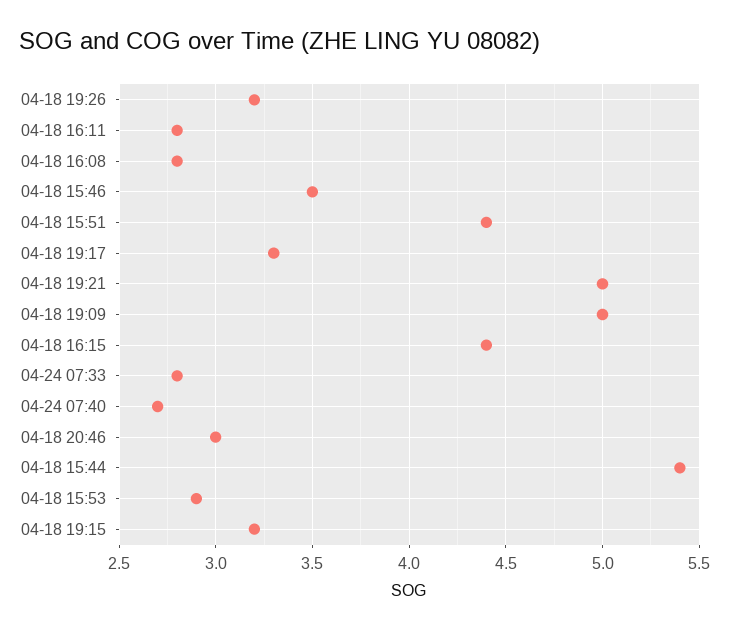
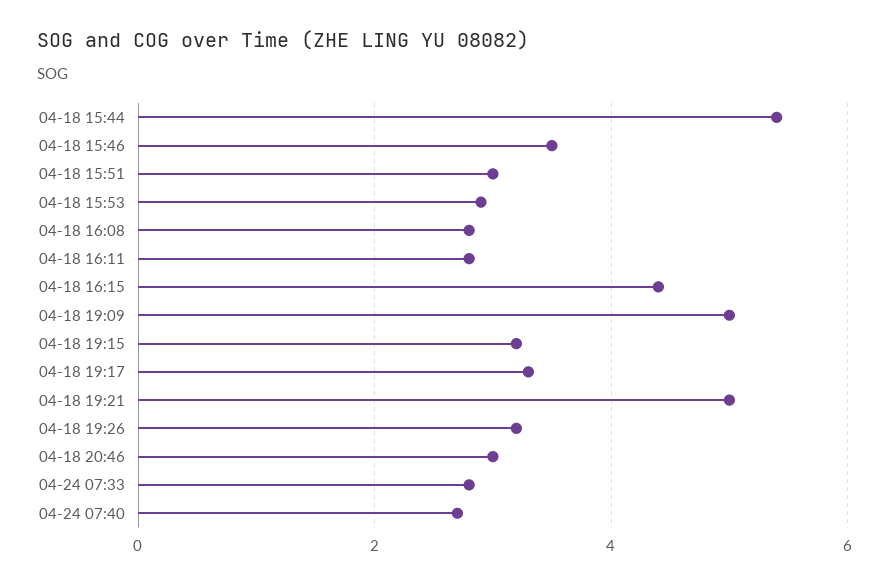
  {
    "04-18 19:26": 3.2,
    "04-18 16:11": 2.8,
    "04-18 16:08": 2.8,
    "04-18 15:46": 3.5,
-   "04-18 15:51": 4.4,
+   "04-18 15:51": 3,
    "04-18 19:17": 3.3,
    "04-18 19:21": 5,
    "04-18 19:09": 5,
    "04-18 16:15": 4.4,
    "04-24 07:33": 2.8,
    "04-24 07:40": 2.7,
    "04-18 20:46": 3,
    "04-18 15:44": 5.4,
    "04-18 15:53": 2.9,
    "04-18 19:15": 3.2
  }

